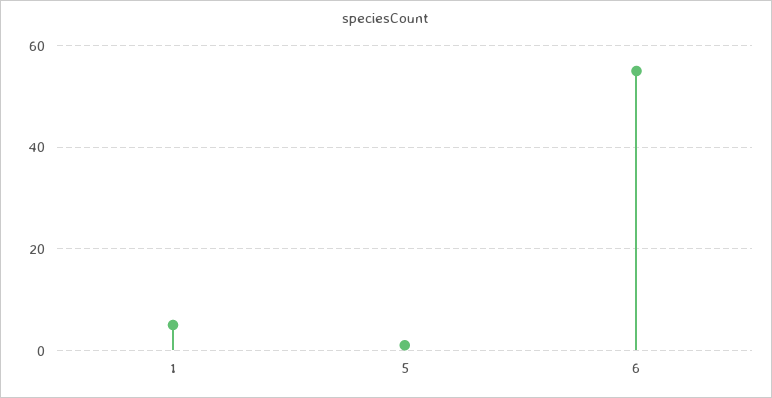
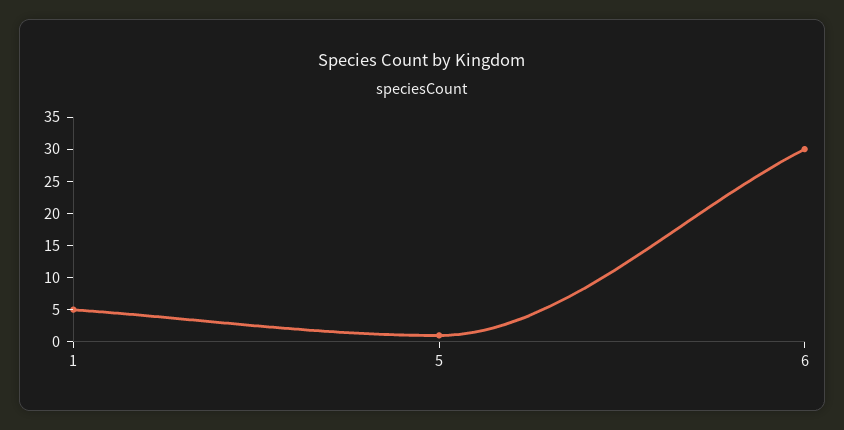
  {
    "1": 5,
    "5": 0,
-   "6": 55
+   "6": 30
  }

